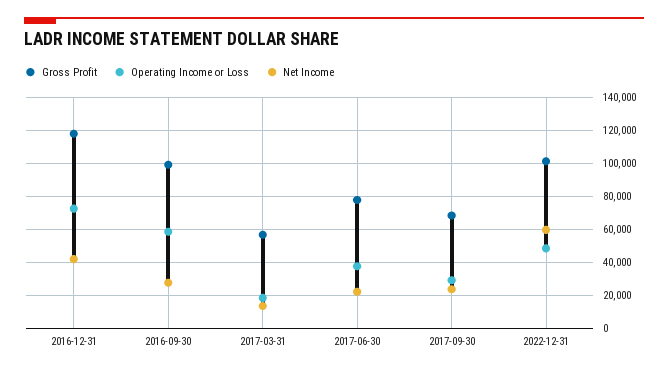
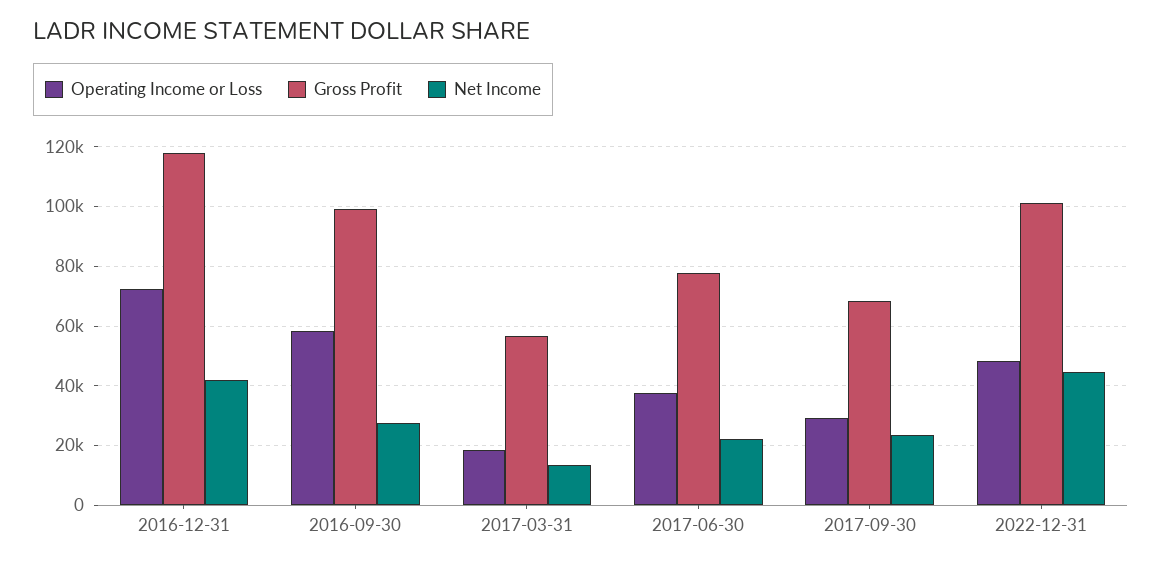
  {
    "Gross Profit": {
      "2016-12-31": 117500,
      "2016-09-30": 100000,
      "2017-03-31": 57500,
      "2017-06-30": 77500,
      "2017-09-30": 67500,
      "2022-12-31": 100000
    },
    "Operating Income or Loss": {
      "2016-12-31": 72500,
      "2016-09-30": 57500,
      "2017-03-31": 17500,
      "2017-06-30": 37500,
      "2017-09-30": 30000,
      "2022-12-31": 47500
    },
    "Net Income": {
      "2016-12-31": 42500,
      "2016-09-30": 27500,
      "2017-03-31": 12500,
      "2017-06-30": 22500,
      "2017-09-30": 22500,
-     "2022-12-31": 60000
+     "2022-12-31": 45000
    }
  }

